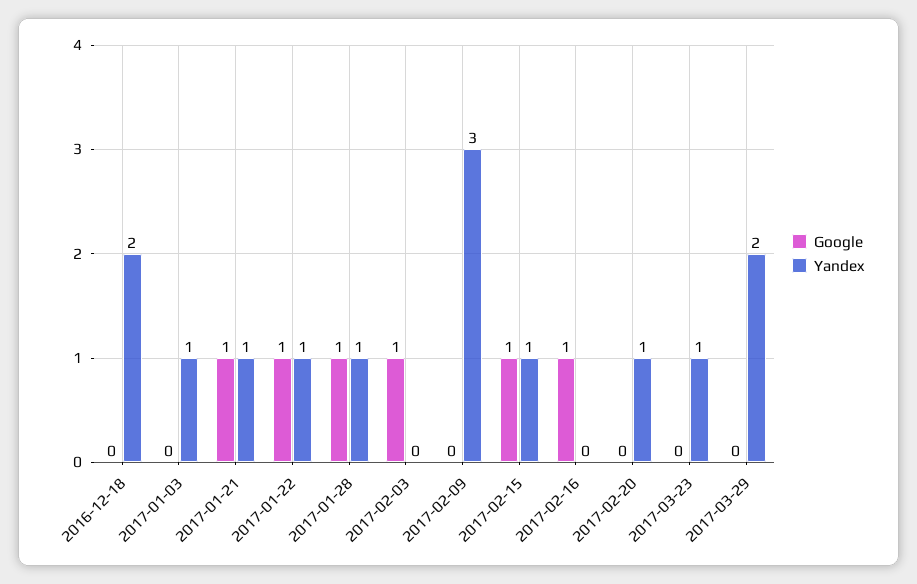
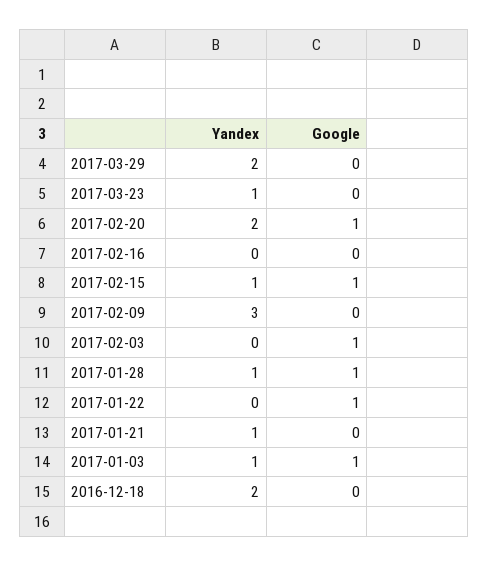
  {
    "Google": {
      "2016-12-18": 0,
-     "2017-01-03": 0,
+     "2017-01-03": 1,
-     "2017-01-21": 1,
+     "2017-01-21": 0,
      "2017-01-22": 1,
      "2017-01-28": 1,
      "2017-02-03": 1,
      "2017-02-09": 0,
      "2017-02-15": 1,
-     "2017-02-16": 1,
+     "2017-02-16": 0,
-     "2017-02-20": 0,
+     "2017-02-20": 1,
      "2017-03-23": 0,
      "2017-03-29": 0
    },
    "Yandex": {
      "2016-12-18": 2,
      "2017-01-03": 1,
      "2017-01-21": 1,
-     "2017-01-22": 1,
+     "2017-01-22": 0,
      "2017-01-28": 1,
      "2017-02-03": 0,
      "2017-02-09": 3,
      "2017-02-15": 1,
      "2017-02-16": 0,
-     "2017-02-20": 1,
+     "2017-02-20": 2,
      "2017-03-23": 1,
      "2017-03-29": 2
    }
  }

